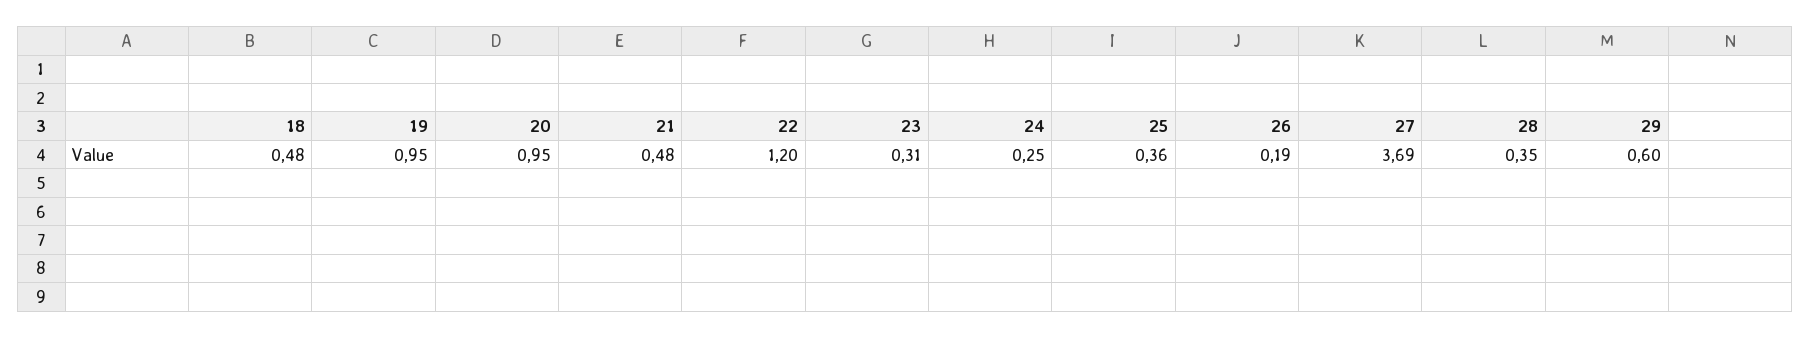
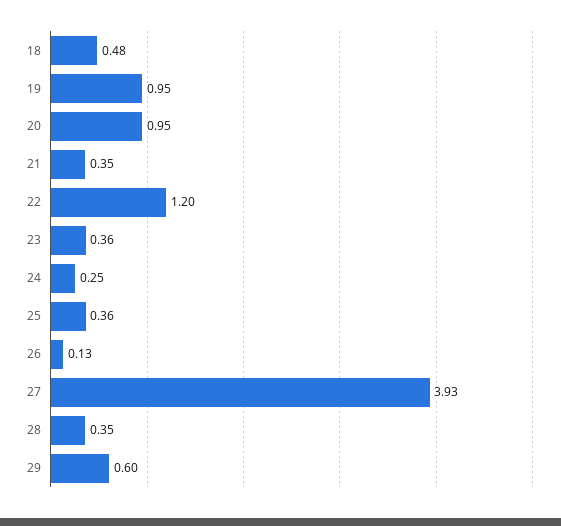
  {
    "18": 0.48,
    "19": 0.95,
    "20": 0.95,
-   "21": 0.48,
+   "21": 0.35,
    "22": 1.2,
-   "23": 0.31,
+   "23": 0.36,
    "24": 0.25,
    "25": 0.36,
-   "26": 0.19,
+   "26": 0.13,
-   "27": 3.69,
+   "27": 3.93,
    "28": 0.35,
    "29": 0.6
  }

